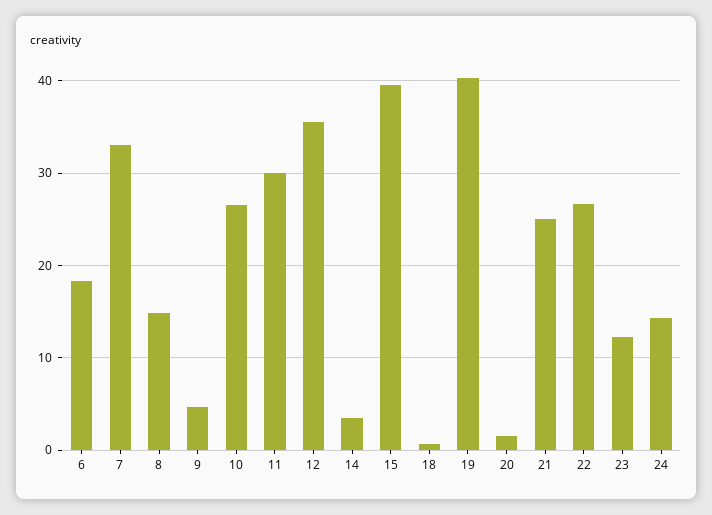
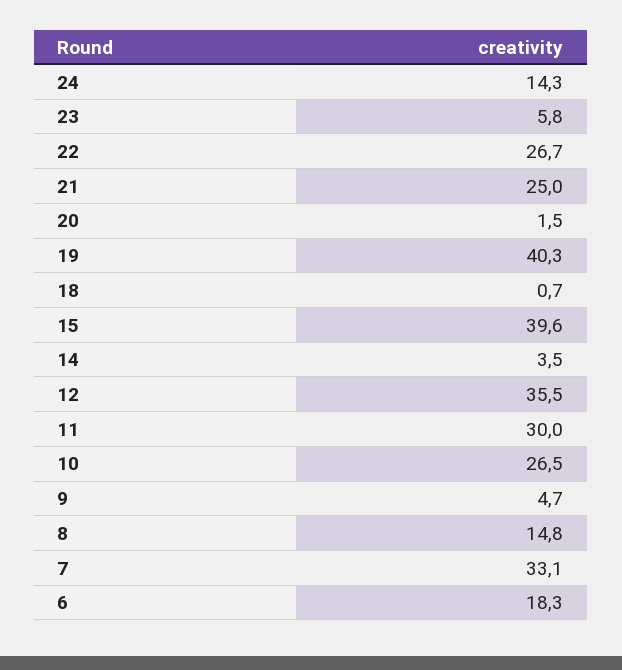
  {
    "6": 18.3,
    "7": 33.1,
    "8": 14.8,
    "9": 4.7,
    "10": 26.5,
    "11": 30,
    "12": 35.5,
    "14": 3.5,
    "15": 39.6,
    "18": 0.7,
    "19": 40.3,
    "20": 1.5,
    "21": 25,
    "22": 26.7,
-   "23": 12,
+   "23": 5.8,
    "24": 14.3
  }

